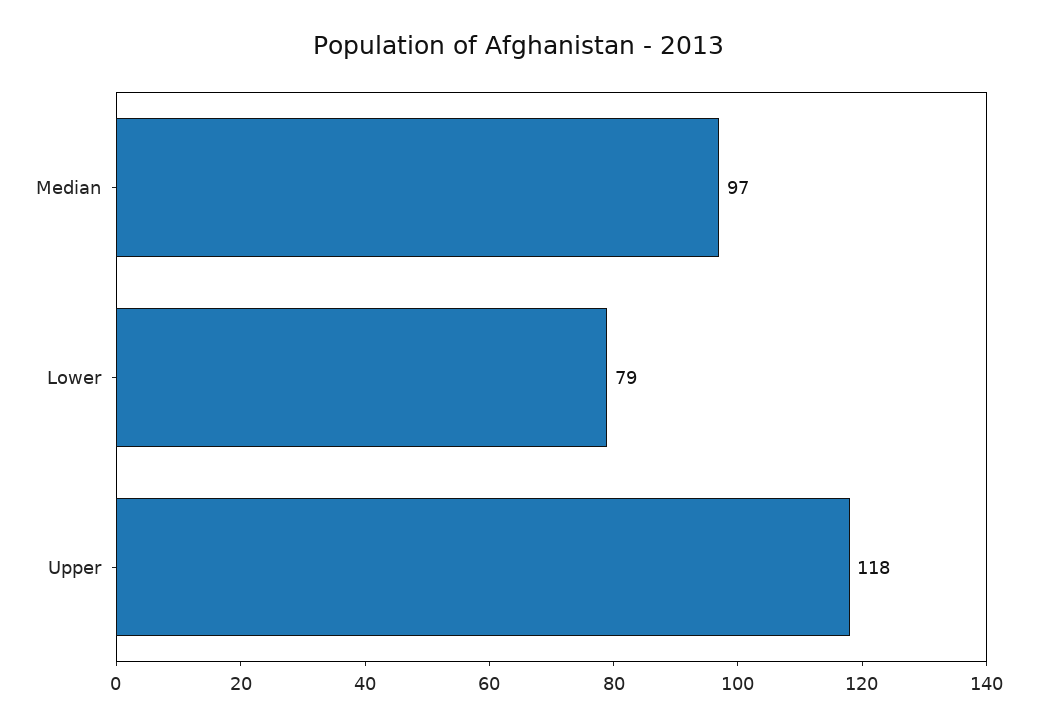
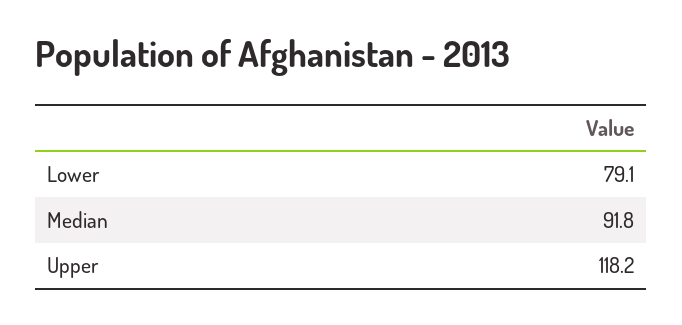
  {
-   "Median": 97,
+   "Median": 91.8,
    "Lower": 79.1,
    "Upper": 118.2
  }

